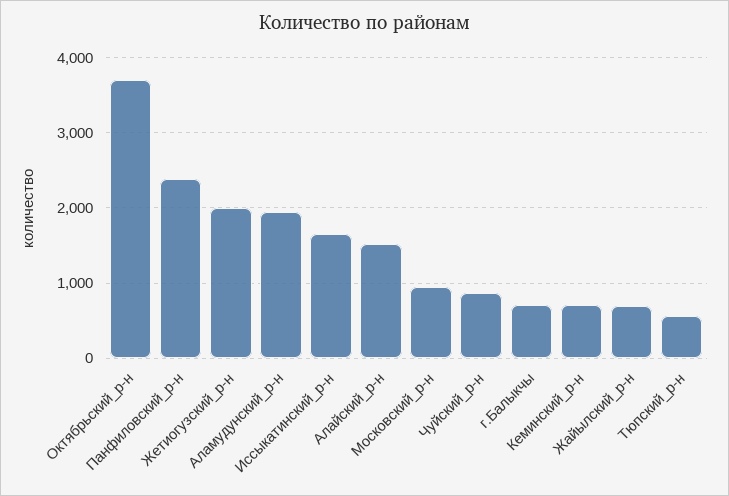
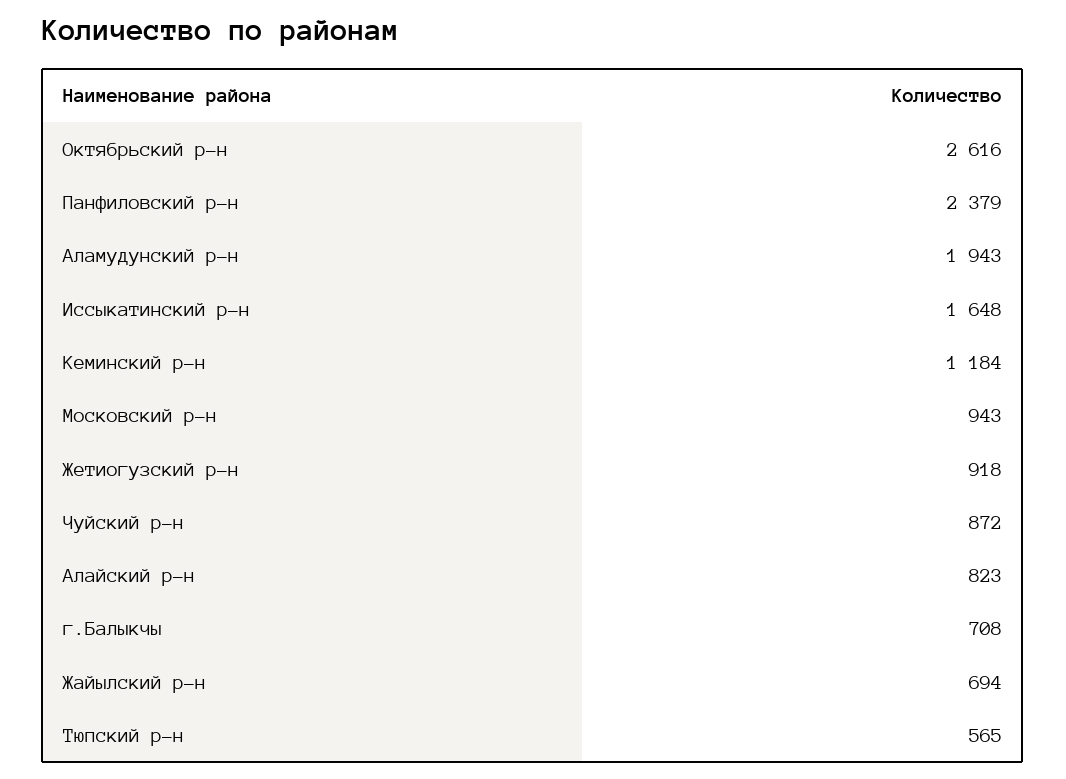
  {
-   "Октябрьский_р-н": 3700,
+   "Октябрьский_р-н": 2616,
    "Панфиловский_р-н": 2379,
-   "Жетиогузский_р-н": 2000,
+   "Жетиогузский_р-н": 918,
    "Аламудунский_р-н": 1943,
    "Иссыкатинский_р-н": 1648,
-   "Алайский_р-н": 1500,
+   "Алайский_р-н": 823,
    "Московский_р-н": 943,
    "Чуйский_р-н": 872,
    "г.Балыкчы": 708,
-   "Кеминский_р-н": 700,
+   "Кеминский_р-н": 1184,
    "Жайылский_р-н": 694,
    "Тюпский_р-н": 565
  }

